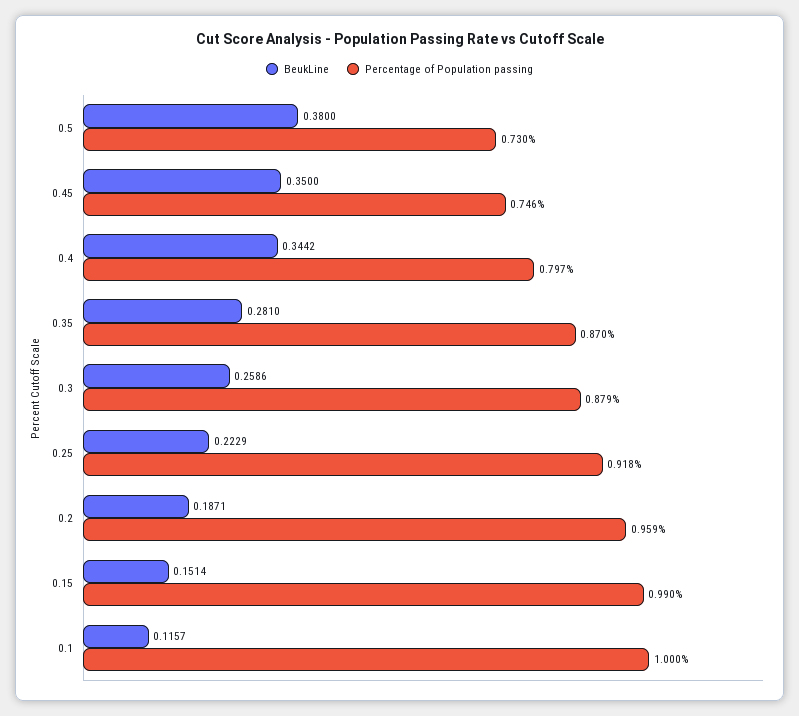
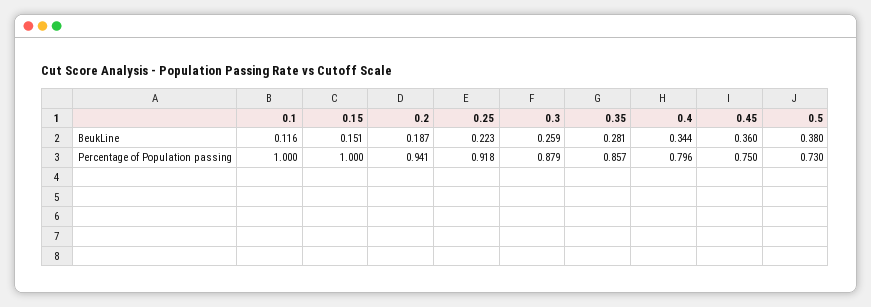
  {
    "BeukLine": {
      "0.5": 0.38,
-     "0.45": 0.35,
+     "0.45": 0.36,
      "0.4": 0.3442,
      "0.35": 0.281,
      "0.3": 0.2586,
      "0.25": 0.2229,
      "0.2": 0.1871,
      "0.15": 0.1514,
      "0.1": 0.1157
    },
    "Percentage of Population passing": {
      "0.5": 0.73,
-     "0.45": 0.746,
+     "0.45": 0.75,
-     "0.4": 0.797,
+     "0.4": 0.796,
-     "0.35": 0.87,
+     "0.35": 0.857,
      "0.3": 0.879,
      "0.25": 0.918,
-     "0.2": 0.959,
+     "0.2": 0.941,
-     "0.15": 0.99,
+     "0.15": 1,
      "0.1": 1
    }
  }

